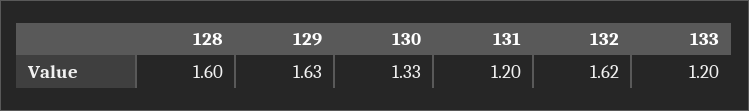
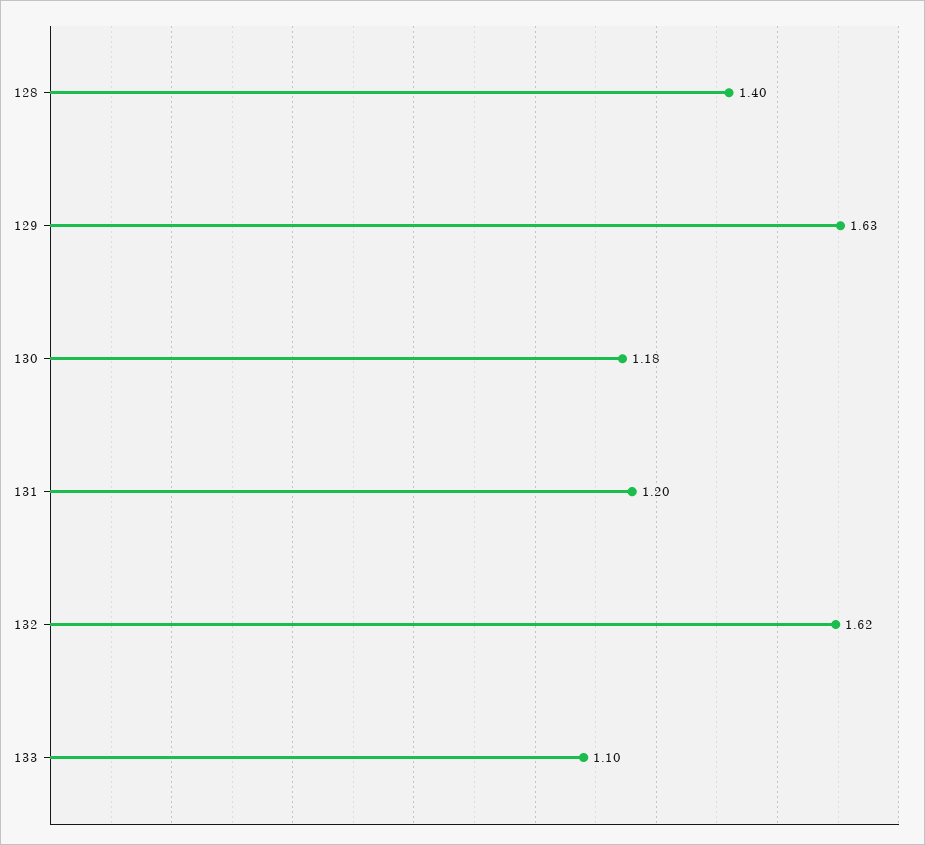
  {
-   "128": 1.6,
+   "128": 1.4,
    "129": 1.63,
-   "130": 1.33,
+   "130": 1.18,
    "131": 1.2,
    "132": 1.62,
-   "133": 1.2
+   "133": 1.1
  }

